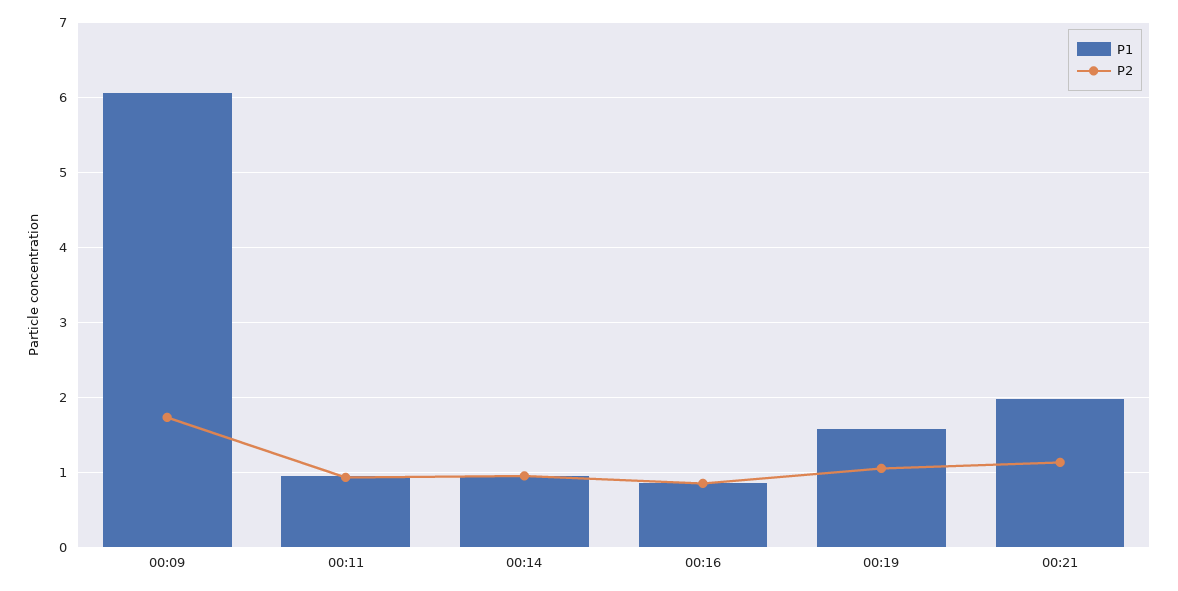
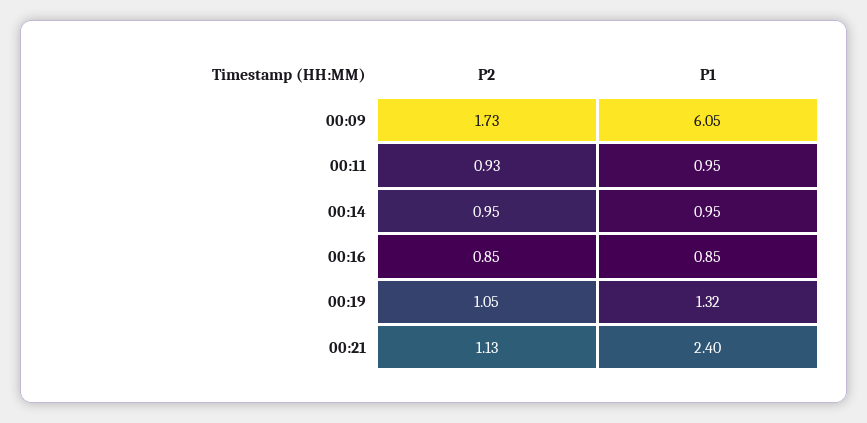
  {
    "P1": {
      "00:09": 6.05,
      "00:11": 0.95,
      "00:14": 0.95,
      "00:16": 0.85,
-     "00:19": 1.6,
+     "00:19": 1.32,
-     "00:21": 2
+     "00:21": 2.4
    },
    "P2": {
      "00:09": 1.73,
      "00:11": 0.93,
      "00:14": 0.95,
      "00:16": 0.85,
      "00:19": 1.05,
      "00:21": 1.13
    }
  }

